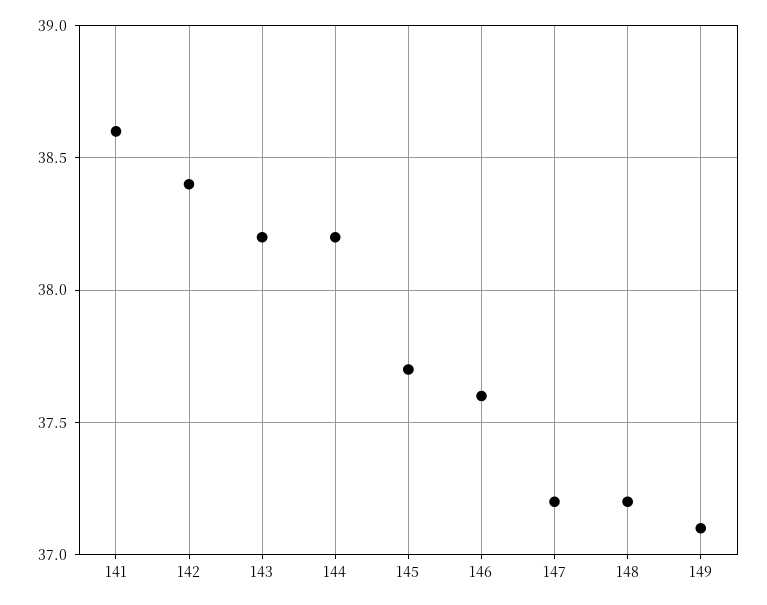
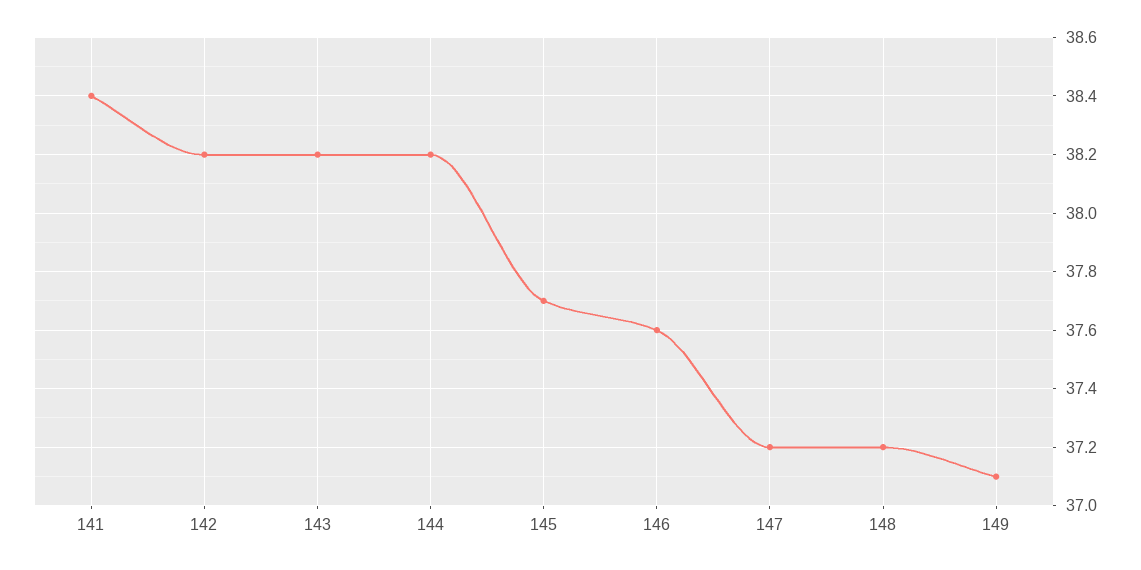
  {
-   "141": 38.6,
+   "141": 38.4,
-   "142": 38.4,
+   "142": 38.2,
    "143": 38.2,
    "144": 38.2,
    "145": 37.7,
    "146": 37.6,
    "147": 37.2,
    "148": 37.2,
    "149": 37.1
  }

